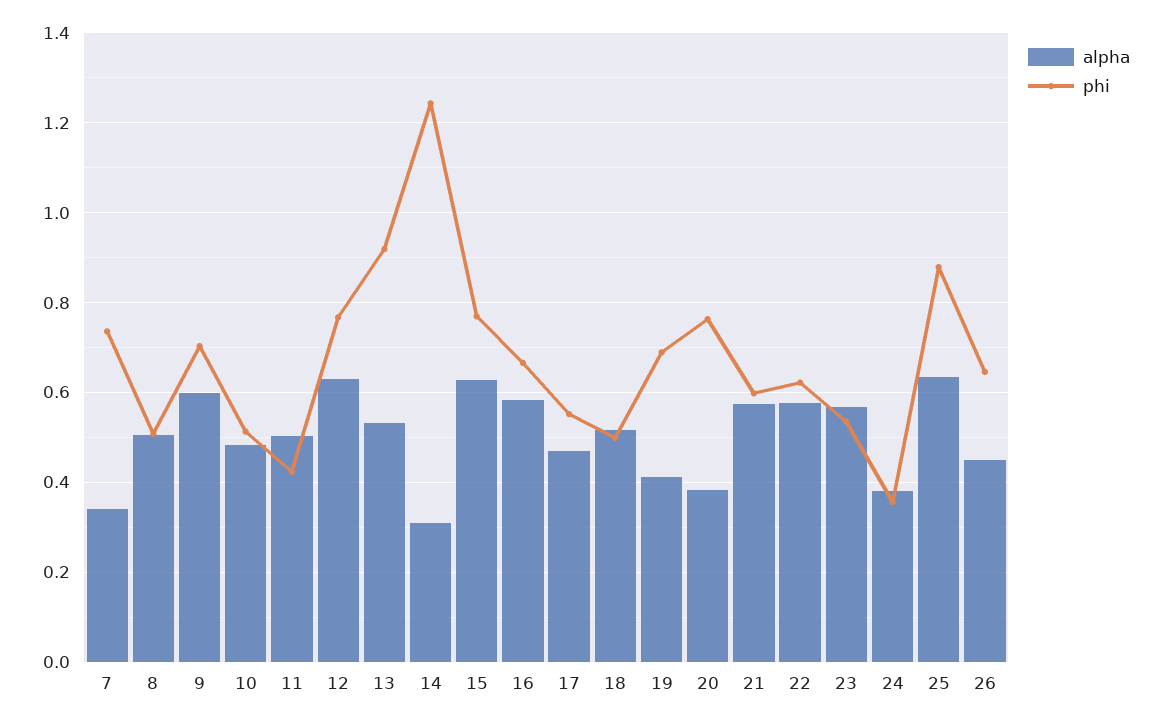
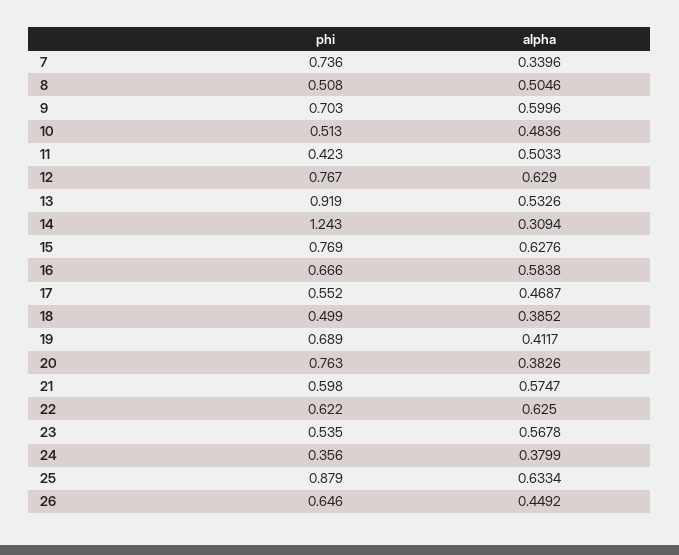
  {
    "alpha": {
      "7": 0.3396,
      "8": 0.5046,
      "9": 0.5996,
      "10": 0.4836,
      "11": 0.5033,
      "12": 0.629,
      "13": 0.5326,
      "14": 0.3094,
      "15": 0.6276,
      "16": 0.5838,
      "17": 0.4687,
-     "18": 0.52,
+     "18": 0.3852,
      "19": 0.4117,
      "20": 0.3826,
      "21": 0.5747,
-     "22": 0.58,
+     "22": 0.625,
      "23": 0.5678,
      "24": 0.3799,
      "25": 0.6334,
      "26": 0.4492
    },
    "phi": {
      "7": 0.736,
      "8": 0.508,
      "9": 0.703,
      "10": 0.513,
      "11": 0.423,
      "12": 0.767,
      "13": 0.919,
      "14": 1.243,
      "15": 0.769,
      "16": 0.666,
      "17": 0.552,
      "18": 0.499,
      "19": 0.689,
      "20": 0.763,
      "21": 0.598,
      "22": 0.622,
      "23": 0.535,
      "24": 0.356,
      "25": 0.879,
      "26": 0.646
    }
  }

